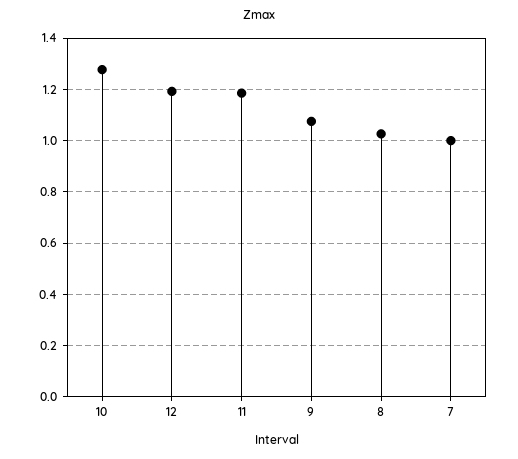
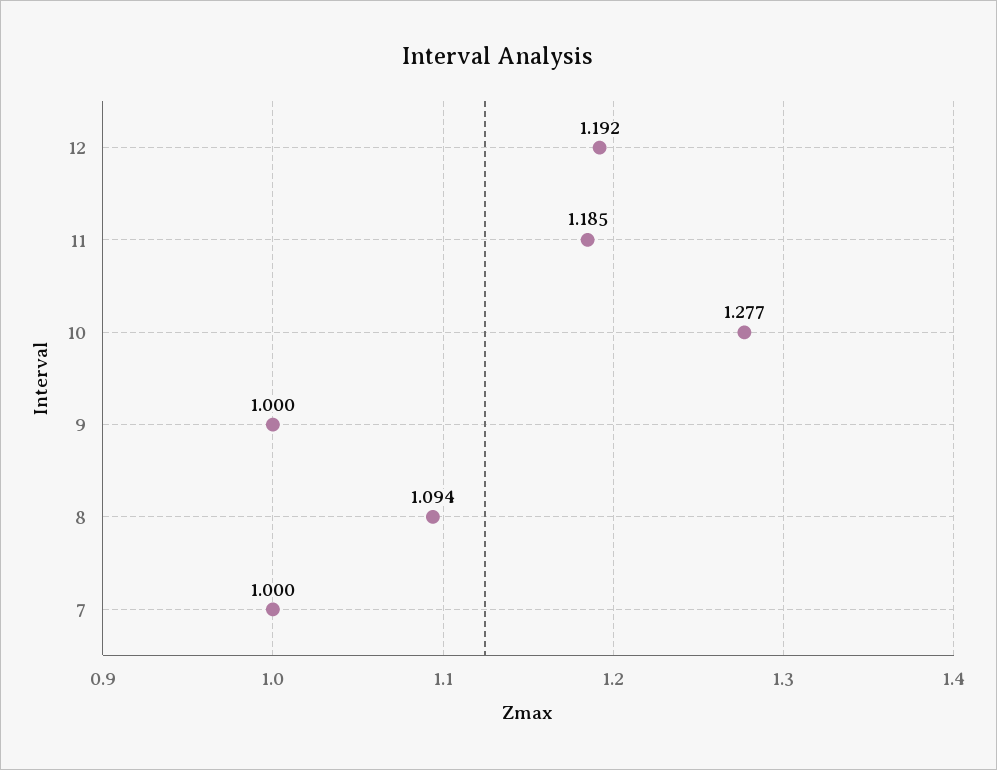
  {
    "10": 1.277,
    "12": 1.192,
    "11": 1.185,
-   "9": 1.075,
+   "9": 1,
-   "8": 1.025,
+   "8": 1.094,
    "7": 1
  }

